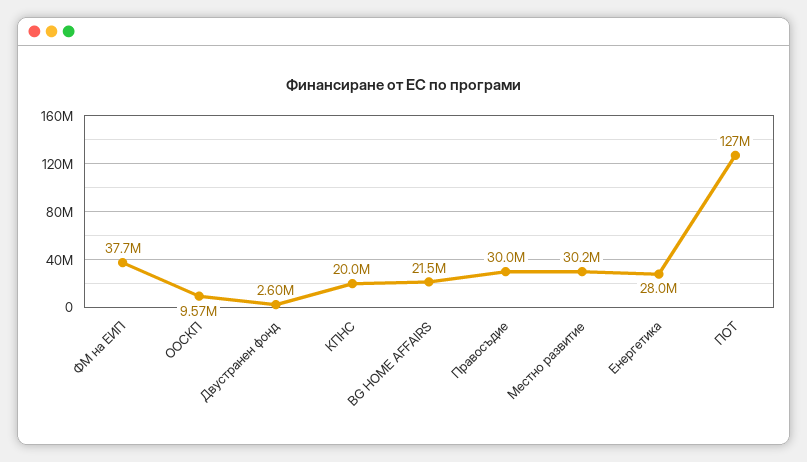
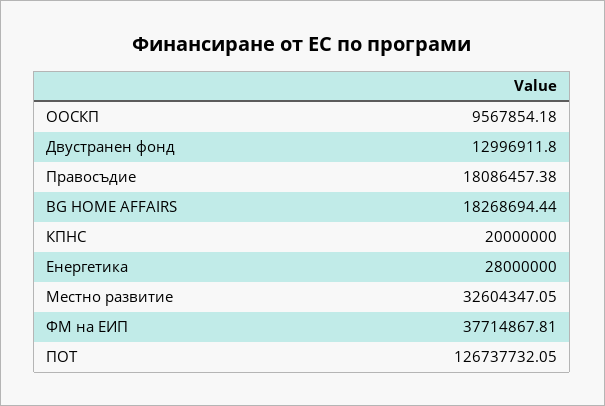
  {
    "ФМ на ЕИП": 37714867.81,
    "ООСКП": 9567854.18,
-   "Двустранен фонд": 2600000,
+   "Двустранен фонд": 12996911.8,
    "КПНС": 20000000,
-   "BG HOME AFFAIRS": 21500000,
+   "BG HOME AFFAIRS": 18268694.44,
-   "Правосъдие": 30000000,
+   "Правосъдие": 18086457.38,
-   "Местно развитие": 30200000,
+   "Местно развитие": 32604347.05,
    "Енергетика": 28000000,
    "ПОТ": 126737732.05
  }

